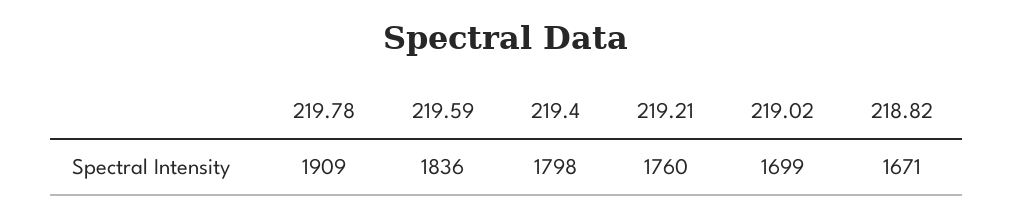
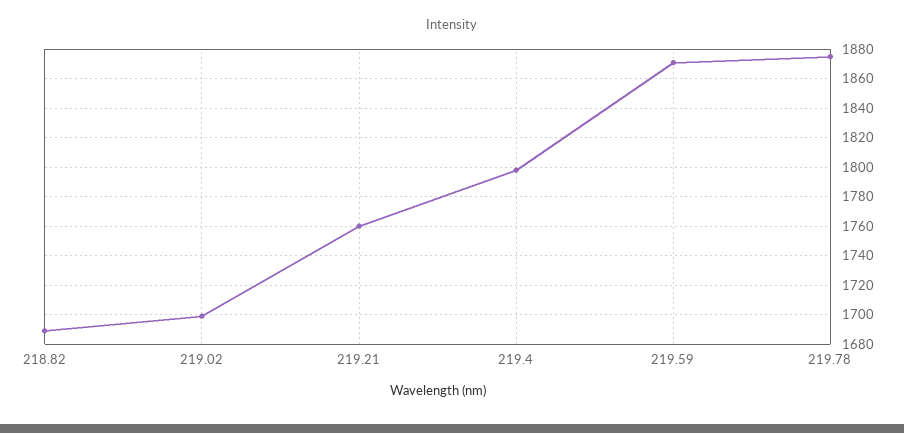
  {
-   "219.78": 1909,
+   "219.78": 1875,
-   "219.59": 1836,
+   "219.59": 1870,
    "219.4": 1798,
    "219.21": 1760,
    "219.02": 1699,
-   "218.82": 1671
+   "218.82": 1690
  }

